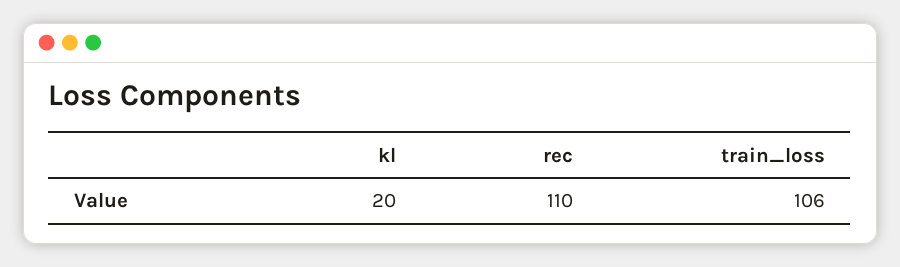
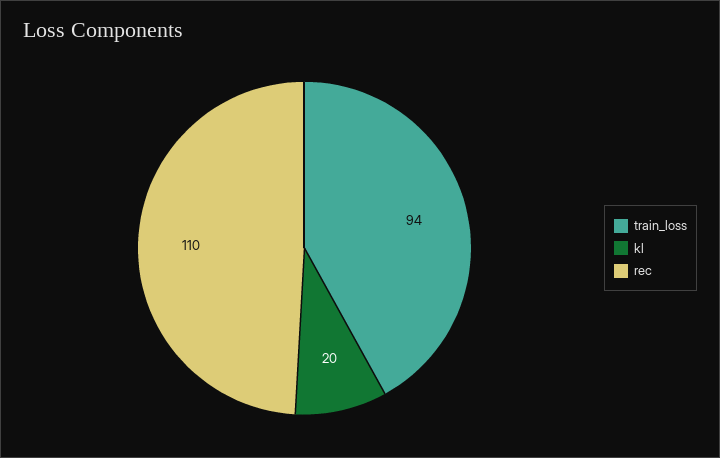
  {
    "kl": 20,
    "rec": 110,
-   "train_loss": 106
+   "train_loss": 94
  }

